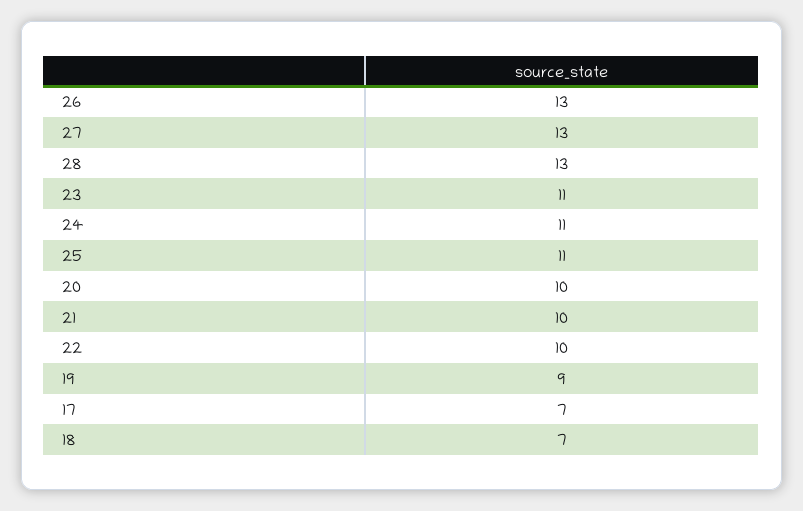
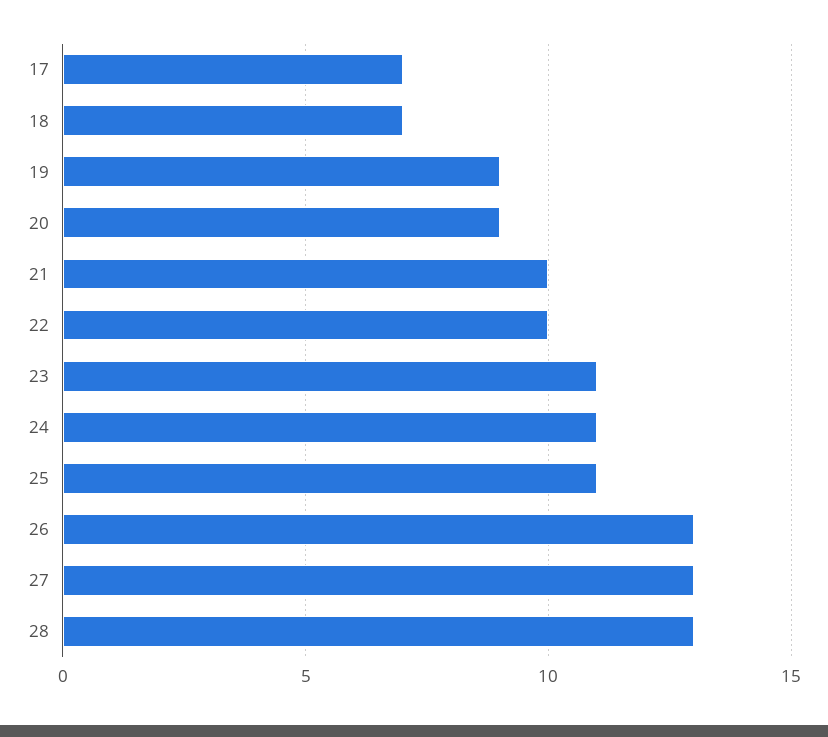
  {
    "26": 13,
    "27": 13,
    "28": 13,
    "23": 11,
    "24": 11,
    "25": 11,
-   "20": 10,
+   "20": 9,
    "21": 10,
    "22": 10,
    "19": 9,
    "17": 7,
    "18": 7
  }

